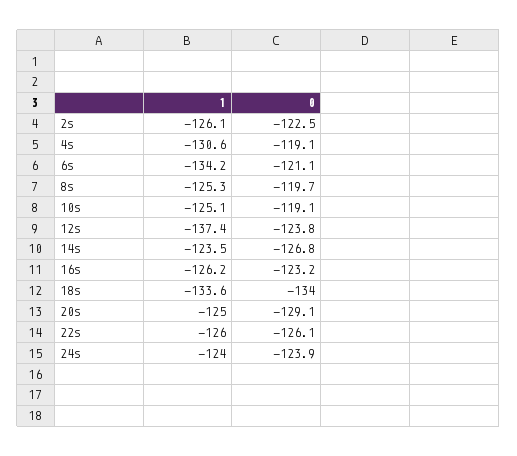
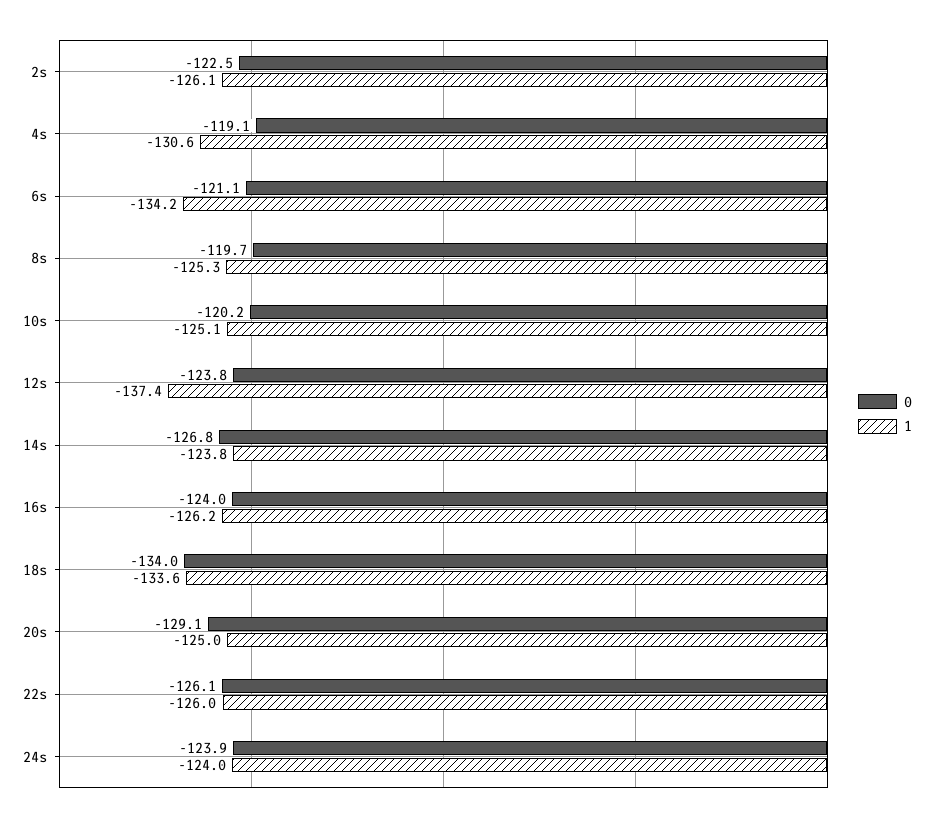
  {
    "1": {
      "2s": -126.1,
      "4s": -130.6,
      "6s": -134.2,
      "8s": -125.3,
      "10s": -125.1,
      "12s": -137.4,
-     "14s": -123.5,
+     "14s": -123.8,
      "16s": -126.2,
      "18s": -133.6,
      "20s": -125,
      "22s": -126,
      "24s": -124
    },
    "0": {
      "2s": -122.5,
      "4s": -119.1,
      "6s": -121.1,
      "8s": -119.7,
-     "10s": -119.1,
+     "10s": -120.2,
      "12s": -123.8,
      "14s": -126.8,
-     "16s": -123.2,
+     "16s": -124,
      "18s": -134,
      "20s": -129.1,
      "22s": -126.1,
      "24s": -123.9
    }
  }

